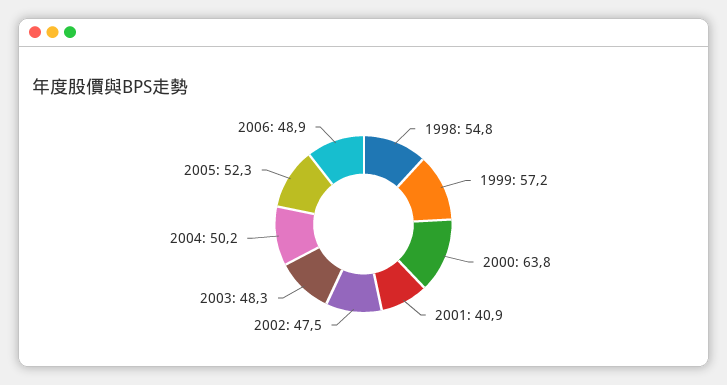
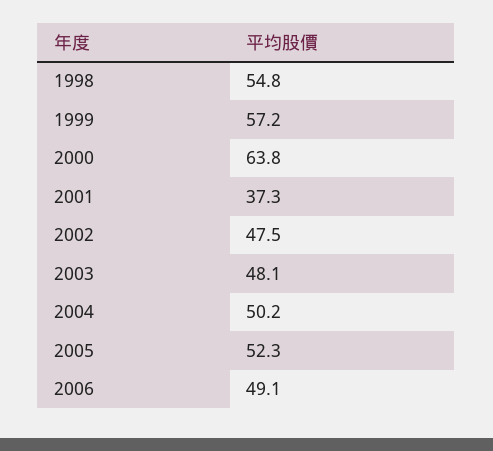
  {
    "1998": 54.8,
    "1999": 57.2,
    "2000": 63.8,
-   "2001": 40.9,
+   "2001": 37.3,
    "2002": 47.5,
-   "2003": 48.3,
+   "2003": 48.1,
    "2004": 50.2,
    "2005": 52.3,
-   "2006": 48.9
+   "2006": 49.1
  }

